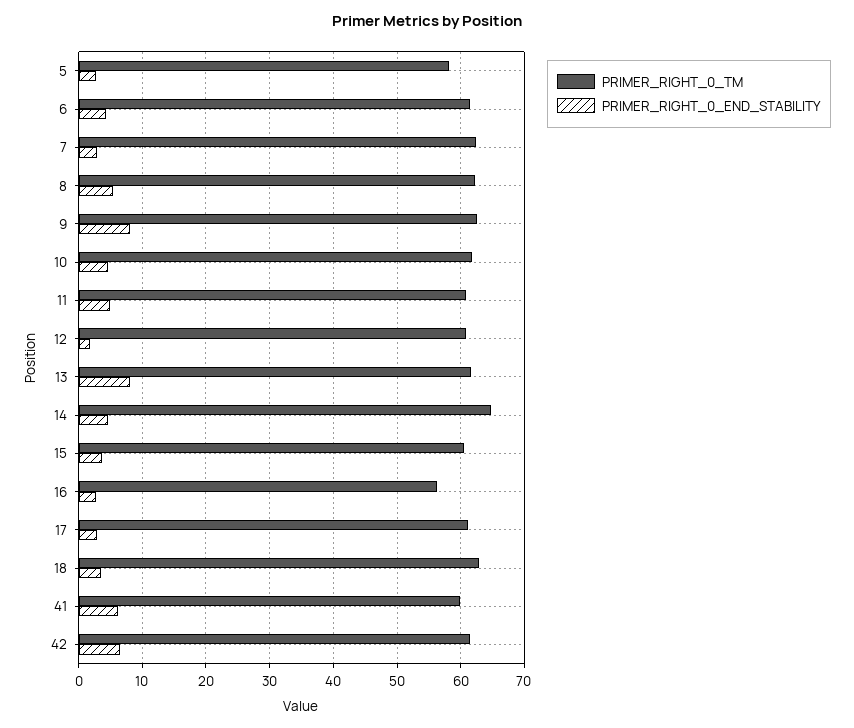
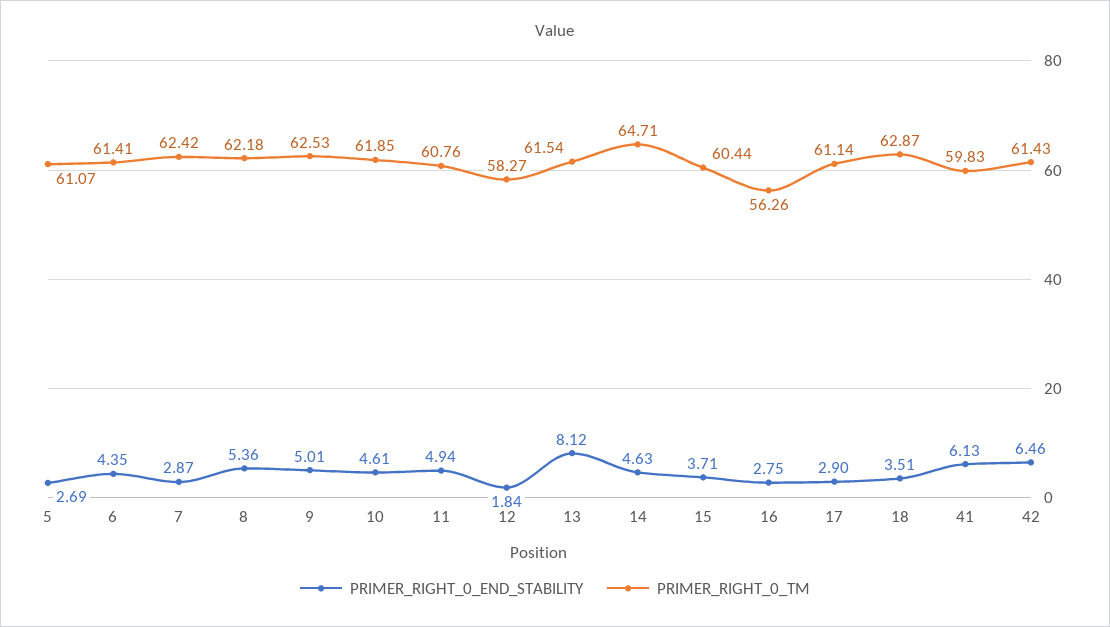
  {
    "PRIMER_RIGHT_0_TM": {
-     "5": 58,
+     "5": 61.07,
      "6": 61.41,
      "7": 62.42,
      "8": 62.18,
      "9": 62.53,
      "10": 61.85,
      "11": 60.76,
-     "12": 61,
+     "12": 58.27,
      "13": 61.54,
      "14": 64.71,
      "15": 60.44,
      "16": 56.26,
      "17": 61.14,
      "18": 62.87,
      "41": 59.83,
      "42": 61.43
    },
    "PRIMER_RIGHT_0_END_STABILITY": {
      "5": 2.69,
      "6": 4.35,
      "7": 2.87,
      "8": 5.36,
-     "9": 8,
+     "9": 5.01,
      "10": 4.61,
      "11": 4.94,
      "12": 1.84,
      "13": 8.12,
      "14": 4.63,
      "15": 3.71,
      "16": 2.75,
      "17": 2.9,
      "18": 3.51,
      "41": 6.13,
      "42": 6.46
    }
  }

